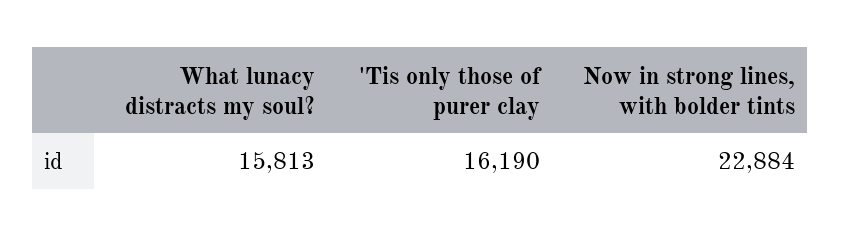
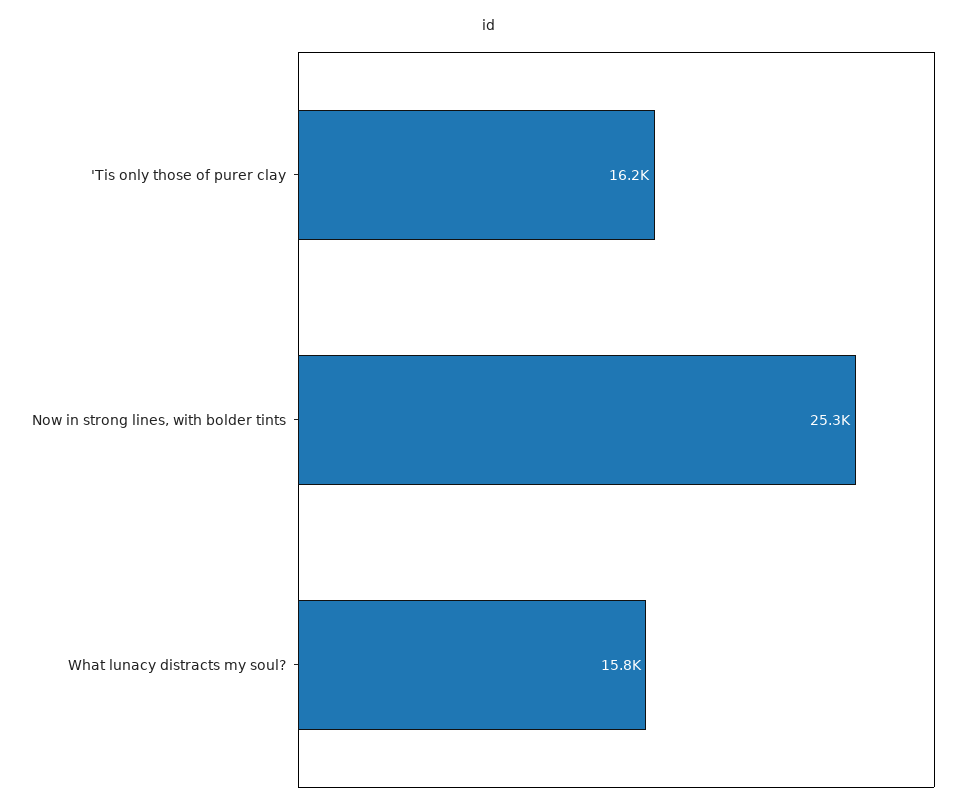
  {
    "What lunacy distracts my soul?": 15813,
    "'Tis only those of purer clay": 16190,
-   "Now in strong lines, with bolder tints": 22884
+   "Now in strong lines, with bolder tints": 25300
  }

